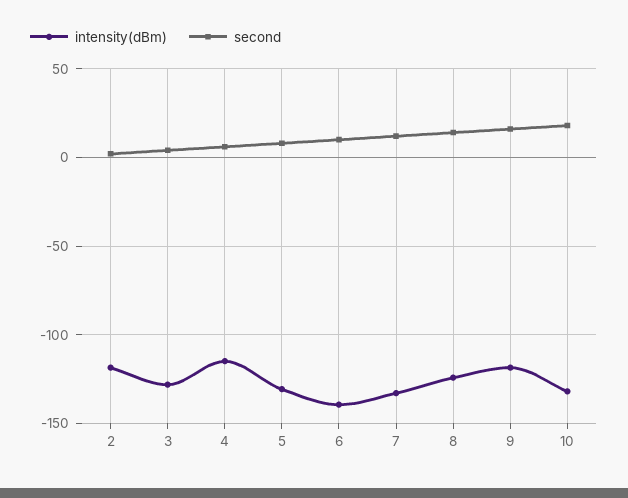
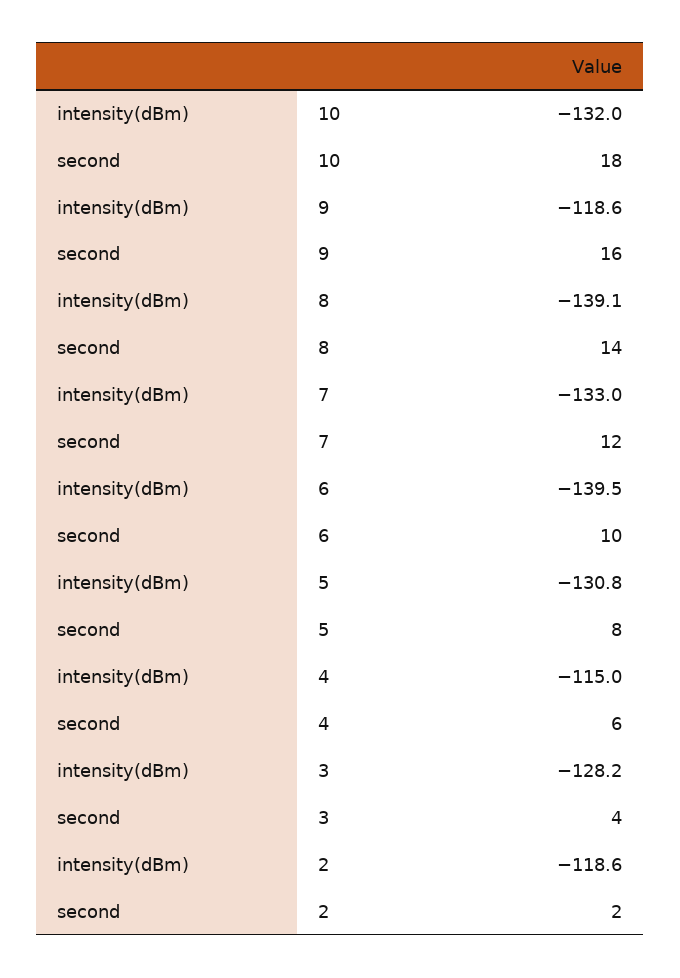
  {
    "intensity(dBm)": {
      "2": -118.6,
      "3": -128.2,
      "4": -115,
      "5": -130.8,
      "6": -139.5,
      "7": -133,
-     "8": -125,
+     "8": -139.1,
      "9": -118.6,
      "10": -132
    },
    "second": {
      "2": 2,
      "3": 4,
      "4": 6,
      "5": 8,
      "6": 10,
      "7": 12,
      "8": 14,
      "9": 16,
      "10": 18
    }
  }

